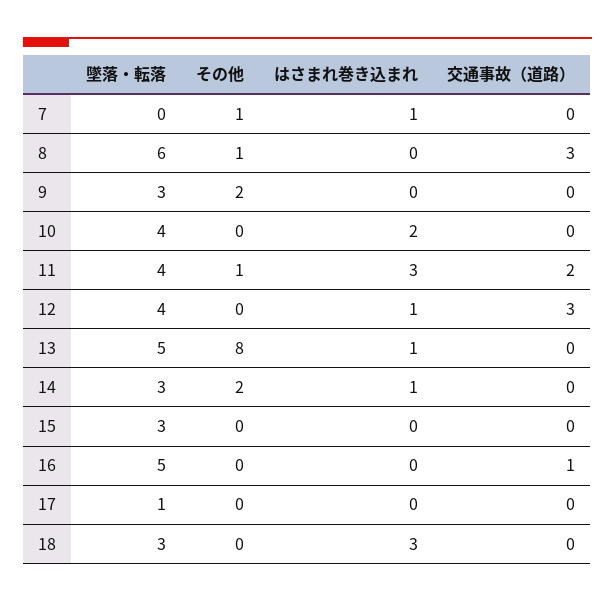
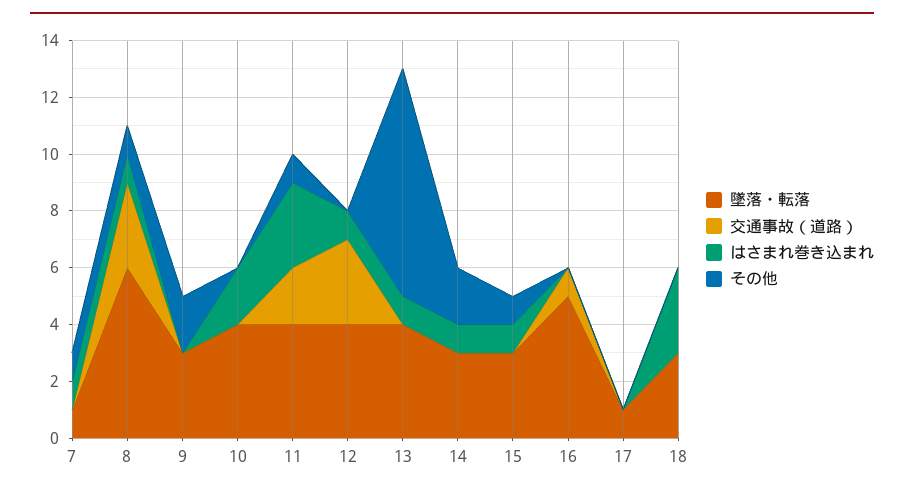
  {
    "墜落・転落": {
-     "7": 0,
+     "7": 1,
      "8": 6,
      "9": 3,
      "10": 4,
      "11": 4,
      "12": 4,
-     "13": 5,
+     "13": 4,
      "14": 3,
      "15": 3,
      "16": 5,
      "17": 1,
      "18": 3
    },
    "その他": {
      "7": 1,
      "8": 1,
      "9": 2,
      "10": 0,
      "11": 1,
      "12": 0,
      "13": 8,
      "14": 2,
-     "15": 0,
+     "15": 1,
      "16": 0,
      "17": 0,
      "18": 0
    },
    "はさまれ巻き込まれ": {
      "7": 1,
-     "8": 0,
+     "8": 1,
      "9": 0,
      "10": 2,
      "11": 3,
      "12": 1,
      "13": 1,
      "14": 1,
-     "15": 0,
+     "15": 1,
      "16": 0,
      "17": 0,
      "18": 3
    },
    "交通事故（道路）": {
      "7": 0,
      "8": 3,
      "9": 0,
      "10": 0,
      "11": 2,
      "12": 3,
      "13": 0,
      "14": 0,
      "15": 0,
      "16": 1,
      "17": 0,
      "18": 0
    }
  }

